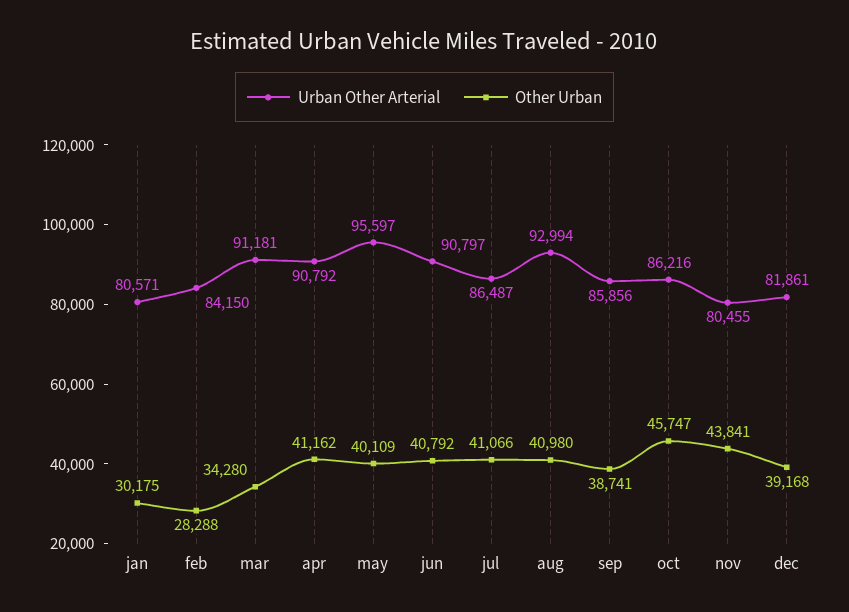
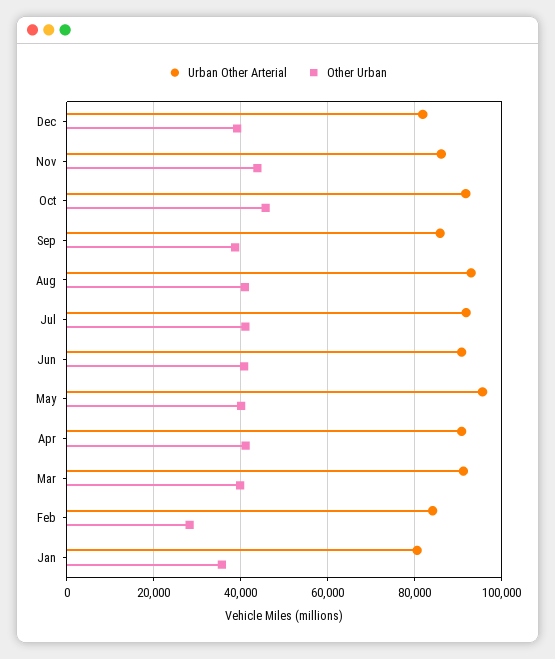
  {
    "Urban Other Arterial": {
      "jan": 80571,
      "feb": 84150,
      "mar": 91181,
      "apr": 90792,
      "may": 95597,
      "jun": 90797,
-     "jul": 86487,
+     "jul": 92000,
      "aug": 92994,
      "sep": 85856,
-     "oct": 86216,
+     "oct": 92000,
-     "nov": 80455,
+     "nov": 86000,
      "dec": 81861
    },
    "Other Urban": {
-     "jan": 30175,
+     "jan": 36000,
      "feb": 28288,
-     "mar": 34280,
+     "mar": 40000,
      "apr": 41162,
      "may": 40109,
      "jun": 40792,
      "jul": 41066,
      "aug": 40980,
      "sep": 38741,
      "oct": 45747,
      "nov": 43841,
      "dec": 39168
    }
  }

